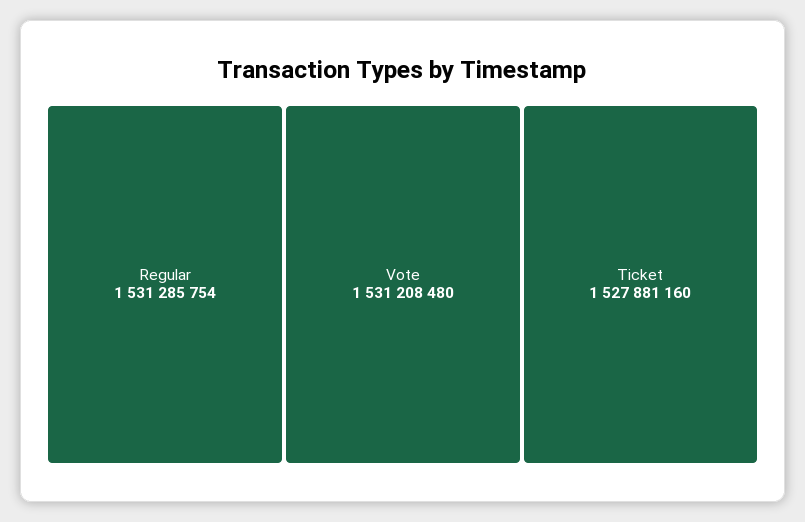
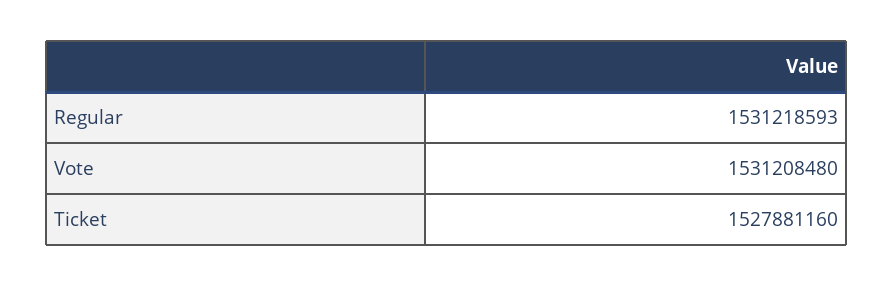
  {
-   "Regular": 1531285754,
+   "Regular": 1531218593,
    "Vote": 1531208480,
    "Ticket": 1527881160
  }

